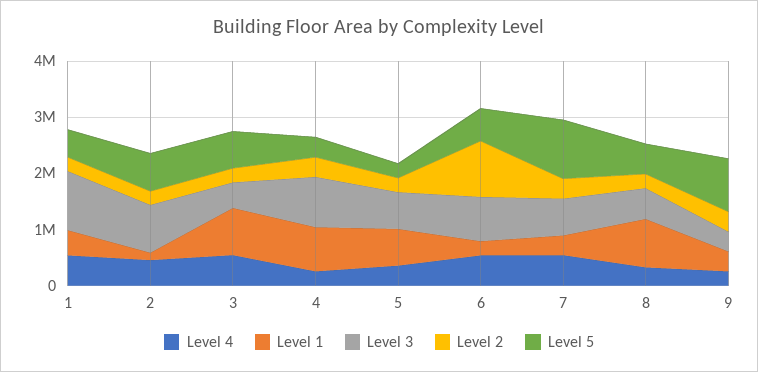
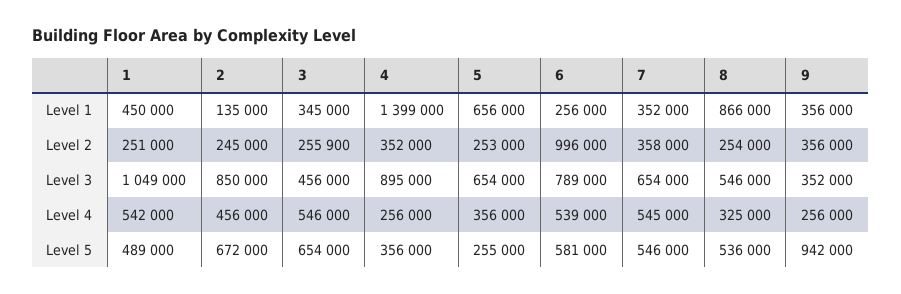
  {
    "Level 4": {
      "1": 542000,
      "2": 456000,
      "3": 546000,
      "4": 256000,
      "5": 356000,
      "6": 539000,
      "7": 545000,
      "8": 325000,
      "9": 256000
    },
    "Level 1": {
      "1": 450000,
      "2": 135000,
-     "3": 800000,
+     "3": 345000,
-     "4": 800000,
+     "4": 1399000,
      "5": 656000,
      "6": 256000,
      "7": 352000,
      "8": 866000,
      "9": 356000
    },
    "Level 3": {
      "1": 1049000,
      "2": 850000,
      "3": 456000,
      "4": 895000,
      "5": 654000,
      "6": 789000,
      "7": 654000,
      "8": 546000,
      "9": 352000
    },
    "Level 2": {
      "1": 251000,
      "2": 245000,
      "3": 255900,
      "4": 352000,
      "5": 253000,
      "6": 996000,
      "7": 358000,
      "8": 254000,
      "9": 356000
    },
    "Level 5": {
      "1": 489000,
      "2": 672000,
      "3": 654000,
      "4": 356000,
      "5": 255000,
      "6": 581000,
-     "7": 1000000,
+     "7": 546000,
      "8": 536000,
      "9": 942000
    }
  }

